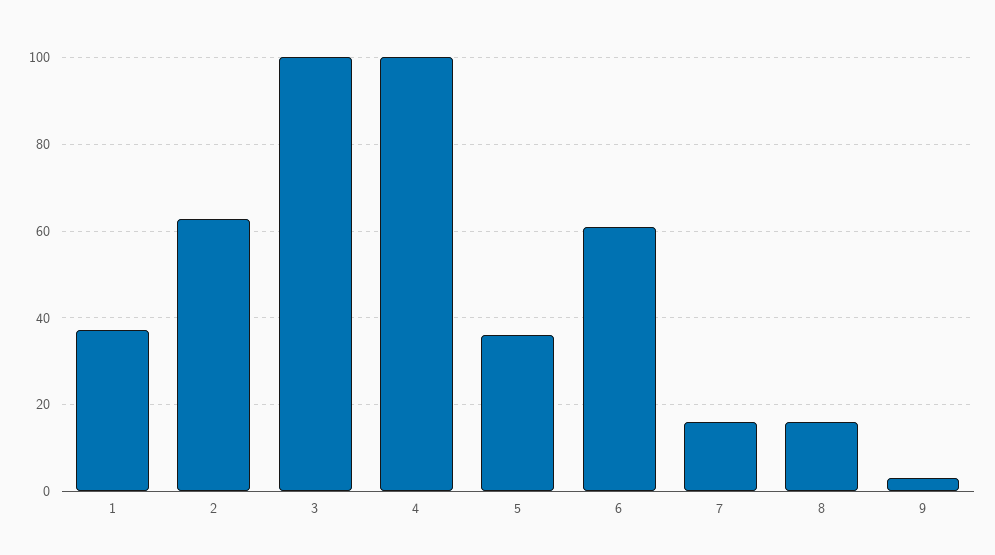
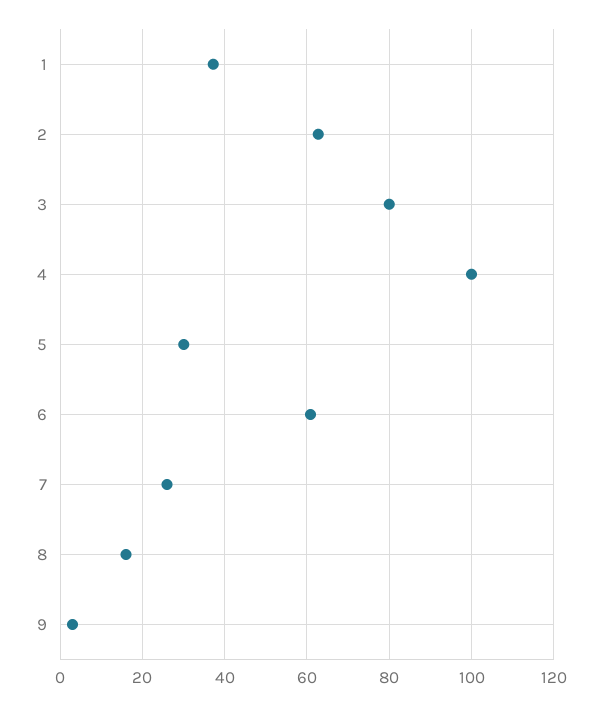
  {
    "1": 38,
    "2": 62,
-   "3": 100,
+   "3": 80,
    "4": 100,
-   "5": 36,
+   "5": 30,
    "6": 60,
-   "7": 16,
+   "7": 26,
    "8": 16,
    "9": 4
  }

